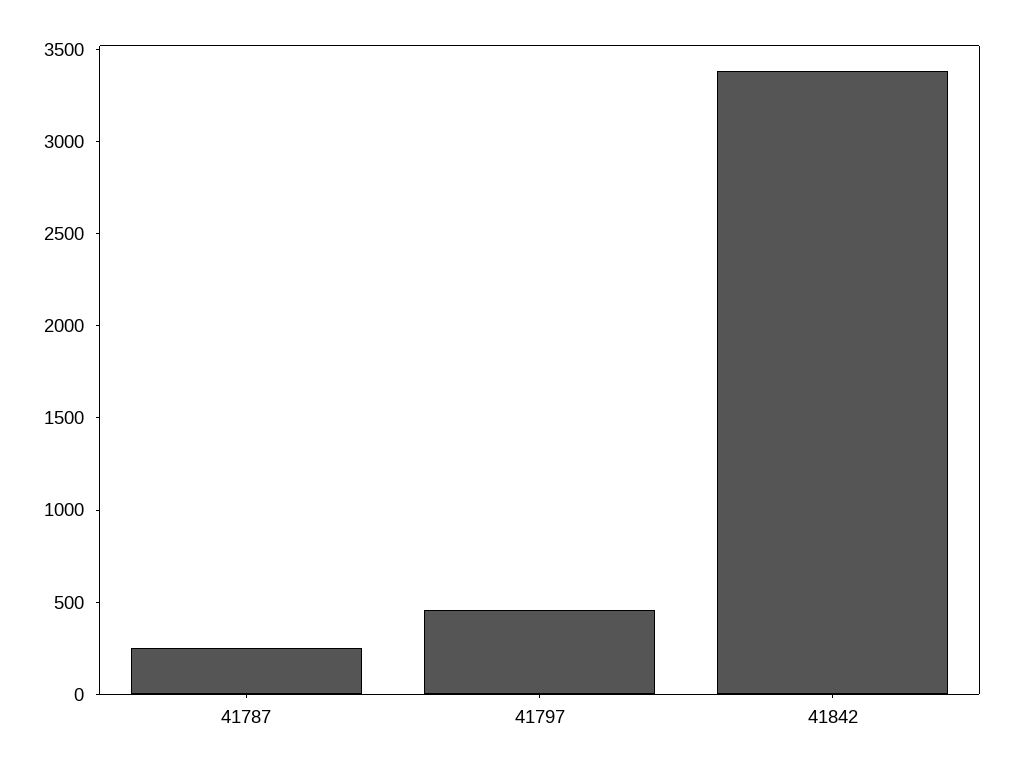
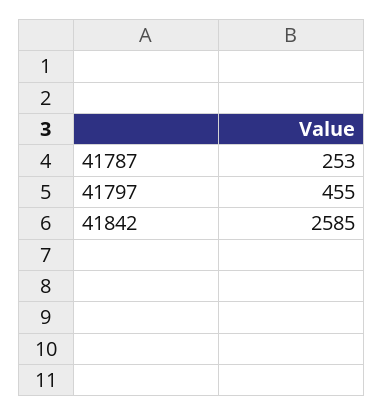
  {
    "41787": 253,
    "41797": 455,
-   "41842": 3400
+   "41842": 2585
  }

